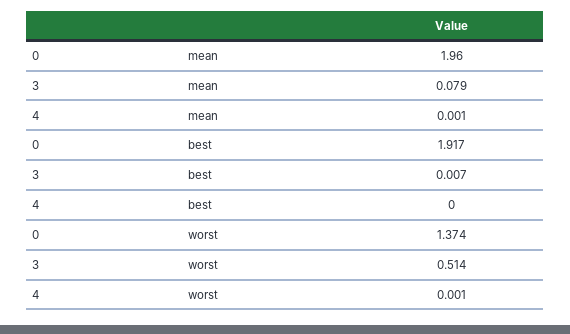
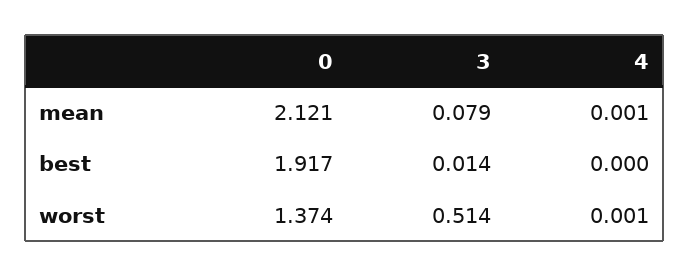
  {
    "0": {
-     "mean": 1.96,
+     "mean": 2.121,
      "best": 1.917,
      "worst": 1.374
    },
    "3": {
      "mean": 0.079,
-     "best": 0.007,
+     "best": 0.014,
      "worst": 0.514
    },
    "4": {
      "mean": 0.001,
      "best": 0,
      "worst": 0.001
    }
  }

